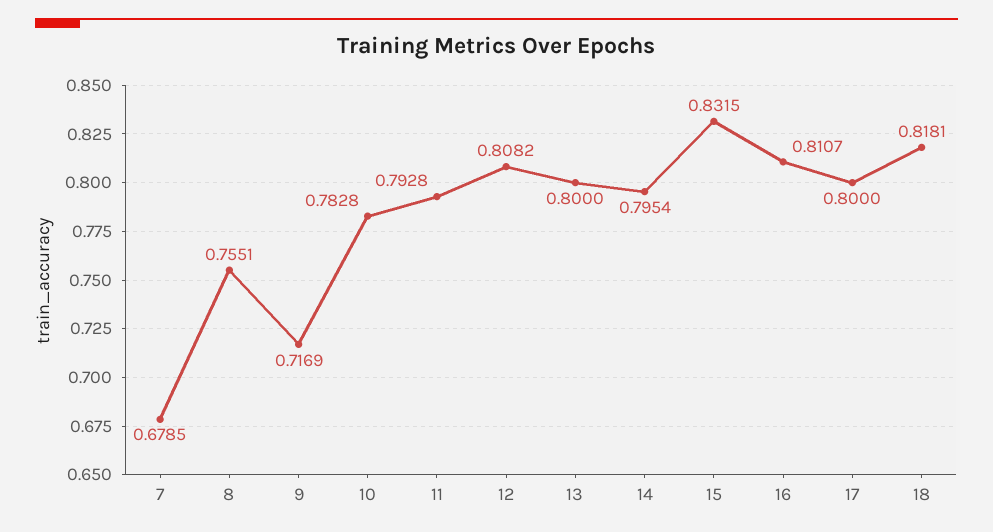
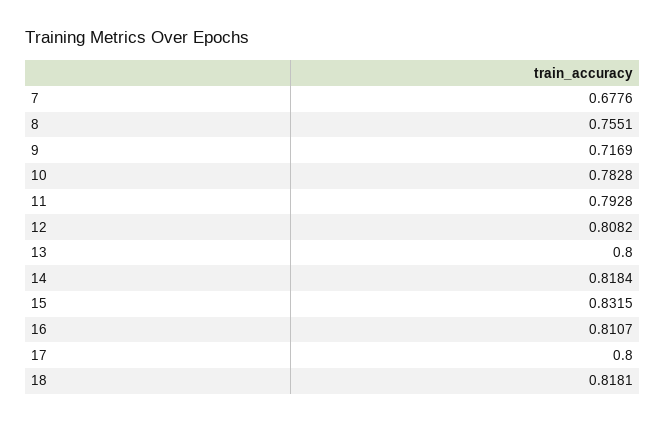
  {
-   "7": 0.6785,
+   "7": 0.6776,
    "8": 0.7551,
    "9": 0.7169,
    "10": 0.7828,
    "11": 0.7928,
    "12": 0.8082,
    "13": 0.8,
-   "14": 0.7954,
+   "14": 0.8184,
    "15": 0.8315,
    "16": 0.8107,
    "17": 0.8,
    "18": 0.8181
  }

